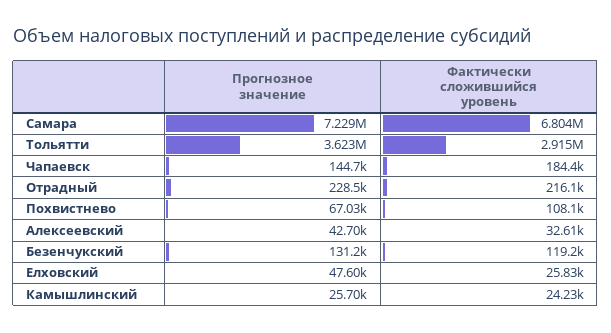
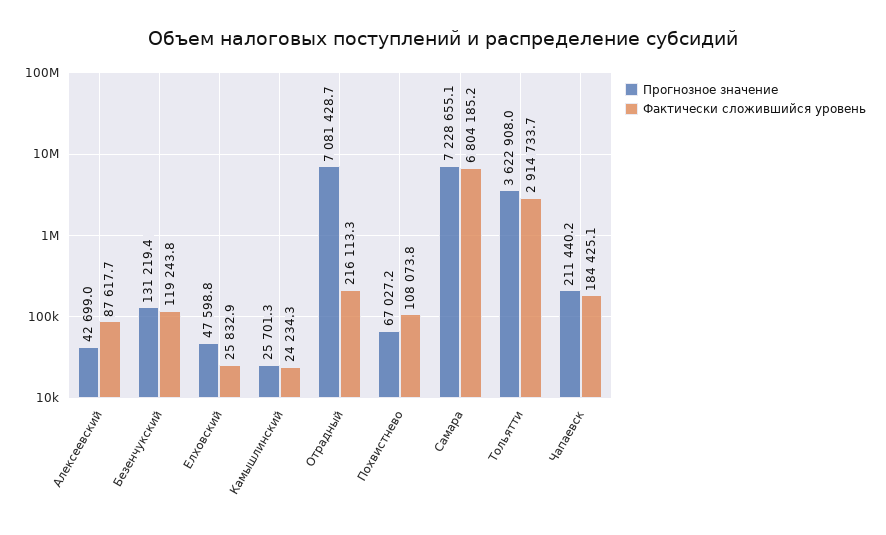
  {
    "Прогнозное значение": {
      "Самара": 7228655.1,
      "Тольятти": 3622908,
-     "Чапаевск": 144700,
+     "Чапаевск": 211440.2,
-     "Отрадный": 228500,
+     "Отрадный": 7081428.7,
      "Похвистнево": 67027.2,
      "Алексеевский": 42699,
      "Безенчукский": 131219.4,
      "Елховский": 47598.8,
      "Камышлинский": 25701.3
    },
    "Фактически сложившийся уровень": {
      "Самара": 6804185.2,
      "Тольятти": 2914733.7,
      "Чапаевск": 184425.1,
      "Отрадный": 216113.3,
      "Похвистнево": 108073.8,
-     "Алексеевский": 32610,
+     "Алексеевский": 87617.7,
      "Безенчукский": 119243.8,
      "Елховский": 25832.9,
      "Камышлинский": 24234.3
    }
  }

